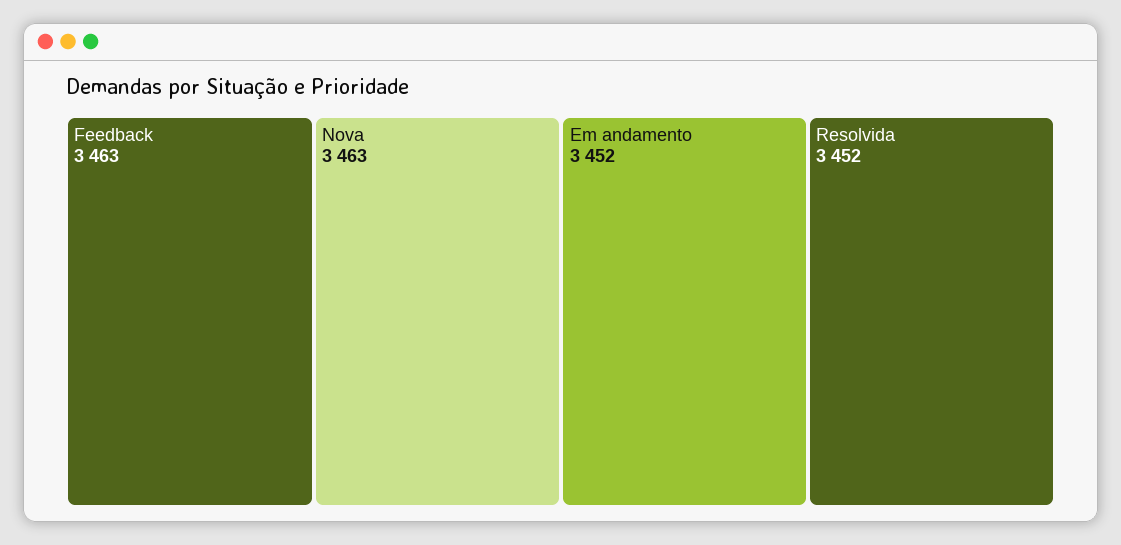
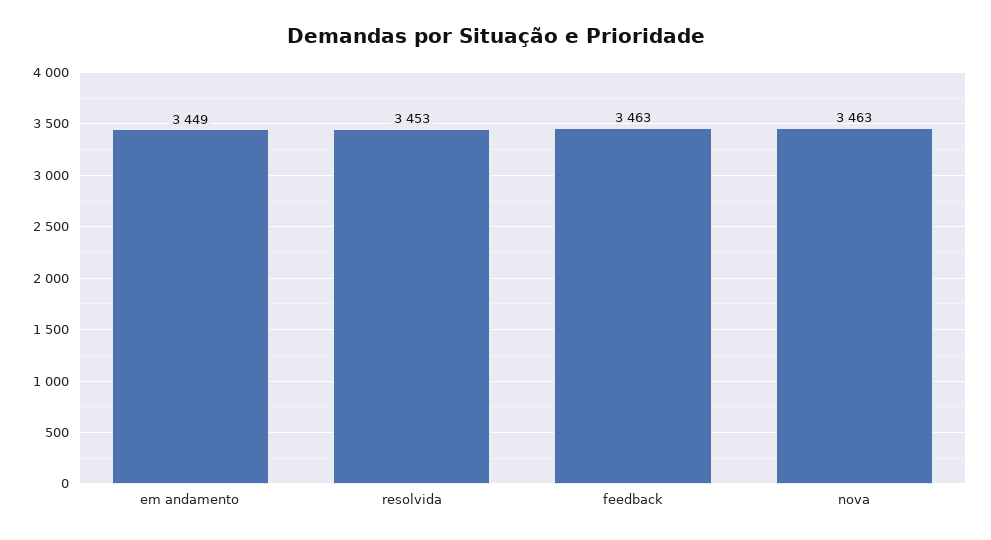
  {
    "Feedback": 3463,
    "Nova": 3463,
-   "Em andamento": 3452,
+   "Em andamento": 3449,
-   "Resolvida": 3452
+   "Resolvida": 3453
  }

